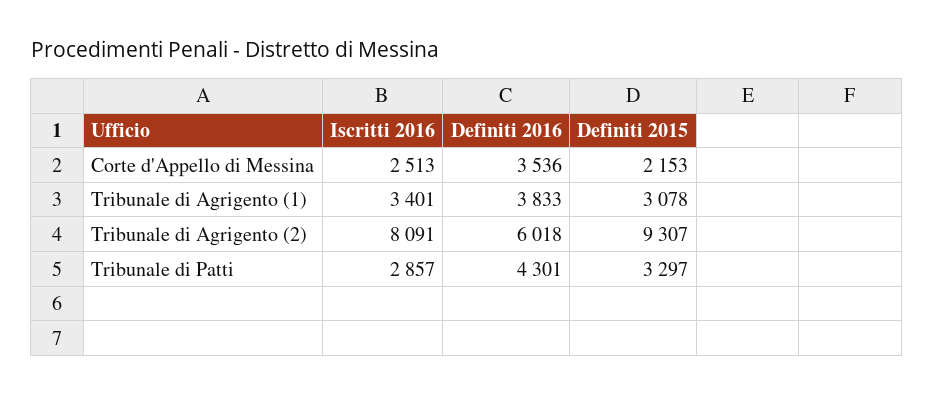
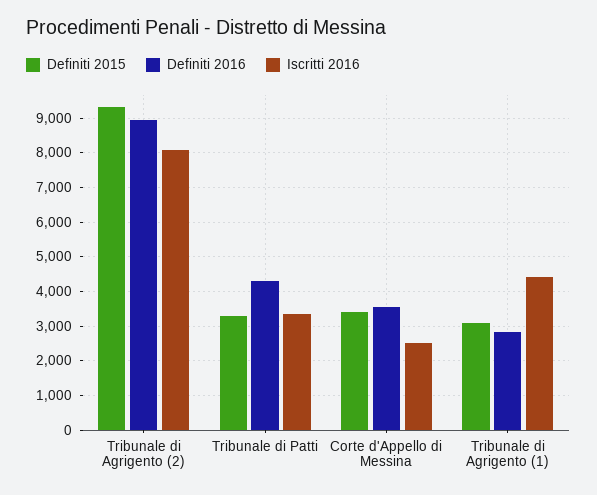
  {
    "Iscritti 2016": {
      "Corte d'Appello di Messina": 2513,
-     "Tribunale di Agrigento (1)": 3401,
+     "Tribunale di Agrigento (1)": 4400,
      "Tribunale di Agrigento (2)": 8091,
-     "Tribunale di Patti": 2857
+     "Tribunale di Patti": 3400
    },
    "Definiti 2016": {
      "Corte d'Appello di Messina": 3536,
-     "Tribunale di Agrigento (1)": 3833,
+     "Tribunale di Agrigento (1)": 2800,
-     "Tribunale di Agrigento (2)": 6018,
+     "Tribunale di Agrigento (2)": 9000,
      "Tribunale di Patti": 4301
    },
    "Definiti 2015": {
-     "Corte d'Appello di Messina": 2153,
+     "Corte d'Appello di Messina": 3400,
      "Tribunale di Agrigento (1)": 3078,
      "Tribunale di Agrigento (2)": 9307,
      "Tribunale di Patti": 3297
    }
  }

